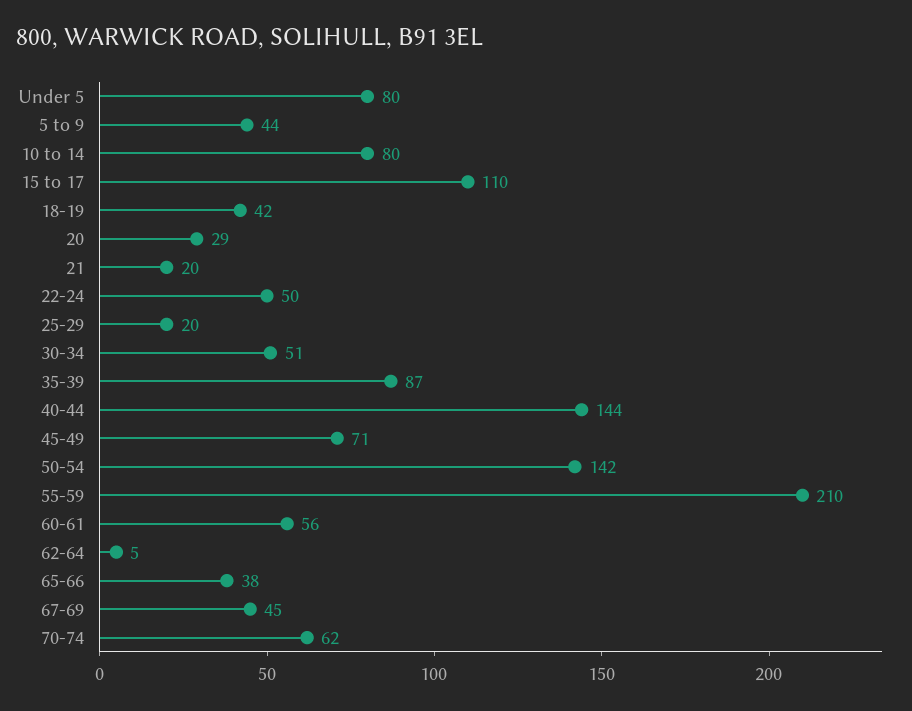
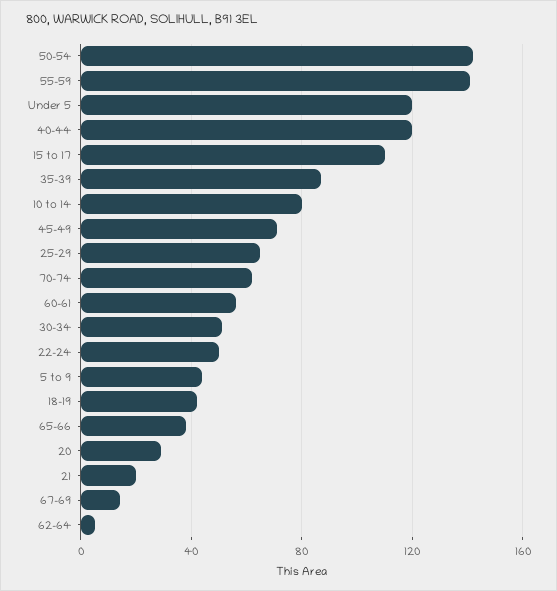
  {
-   "Under 5": 80,
+   "Under 5": 120,
    "5 to 9": 44,
    "10 to 14": 80,
    "15 to 17": 110,
    "18-19": 42,
    "20": 29,
    "21": 20,
    "22-24": 50,
-   "25-29": 20,
+   "25-29": 65,
    "30-34": 51,
    "35-39": 87,
-   "40-44": 144,
+   "40-44": 120,
    "45-49": 71,
    "50-54": 142,
-   "55-59": 210,
+   "55-59": 140,
    "60-61": 56,
    "62-64": 5,
    "65-66": 38,
-   "67-69": 45,
+   "67-69": 15,
    "70-74": 62
  }

